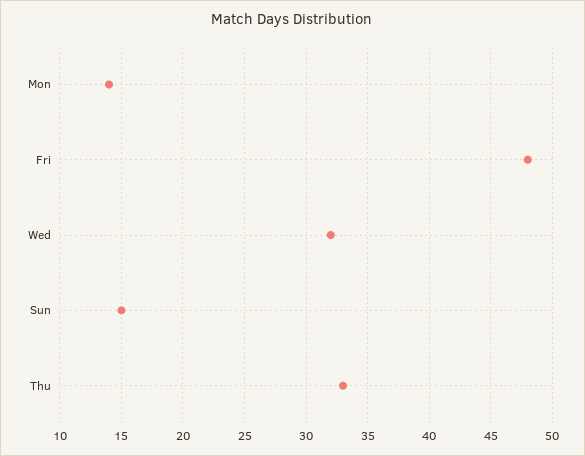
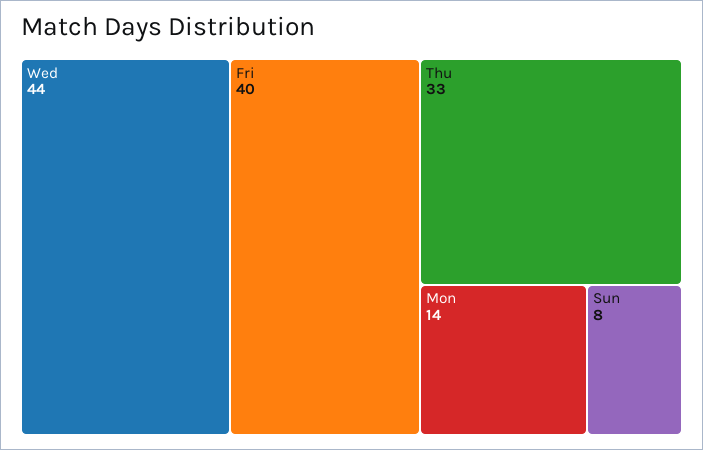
  {
    "Mon": 14,
-   "Fri": 48,
+   "Fri": 40,
-   "Wed": 32,
+   "Wed": 44,
-   "Sun": 15,
+   "Sun": 8,
    "Thu": 33
  }

